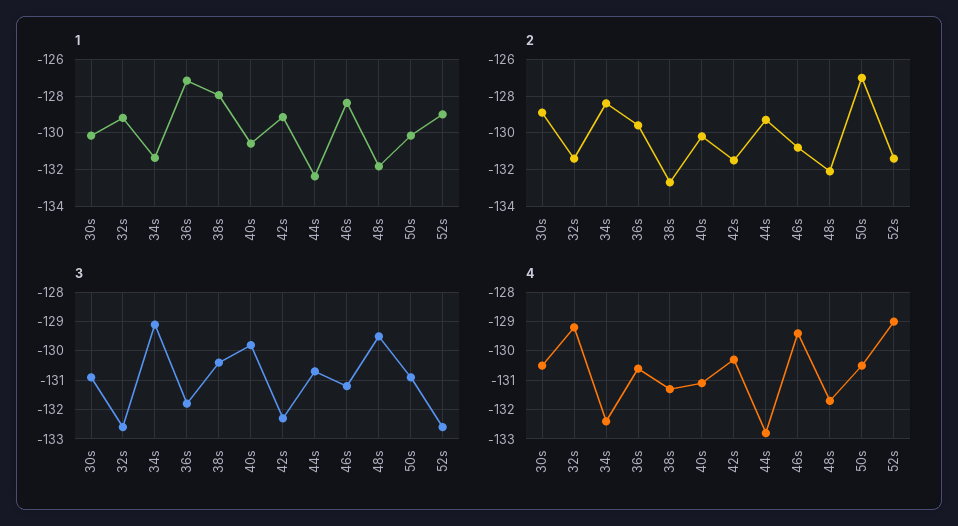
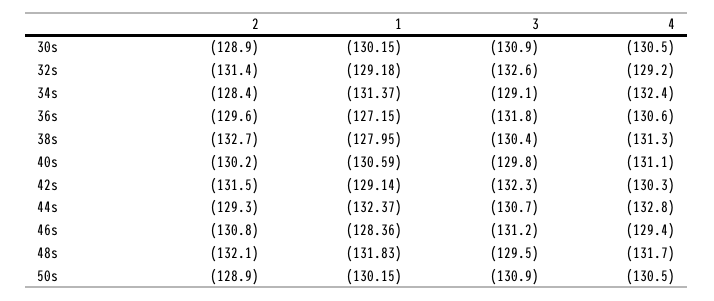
  {
    "1": {
      "30s": -130.15,
      "32s": -129.18,
      "34s": -131.37,
      "36s": -127.15,
      "38s": -127.95,
      "40s": -130.59,
      "42s": -129.14,
      "44s": -132.37,
      "46s": -128.36,
      "48s": -131.83,
-     "50s": -130.15,
+     "50s": -130.15
-     "52s": -129
    },
    "2": {
      "30s": -128.9,
      "32s": -131.4,
      "34s": -128.4,
      "36s": -129.6,
      "38s": -132.7,
      "40s": -130.2,
      "42s": -131.5,
      "44s": -129.3,
      "46s": -130.8,
      "48s": -132.1,
-     "50s": -127,
+     "50s": -128.9
-     "52s": -131.5
    },
    "3": {
      "30s": -130.9,
      "32s": -132.6,
      "34s": -129.1,
      "36s": -131.8,
      "38s": -130.4,
      "40s": -129.8,
      "42s": -132.3,
      "44s": -130.7,
      "46s": -131.2,
      "48s": -129.5,
-     "50s": -130.9,
+     "50s": -130.9
-     "52s": -132.5
    },
    "4": {
      "30s": -130.5,
      "32s": -129.2,
      "34s": -132.4,
      "36s": -130.6,
      "38s": -131.3,
      "40s": -131.1,
      "42s": -130.3,
      "44s": -132.8,
      "46s": -129.4,
      "48s": -131.7,
-     "50s": -130.5,
+     "50s": -130.5
-     "52s": -129
    }
  }

